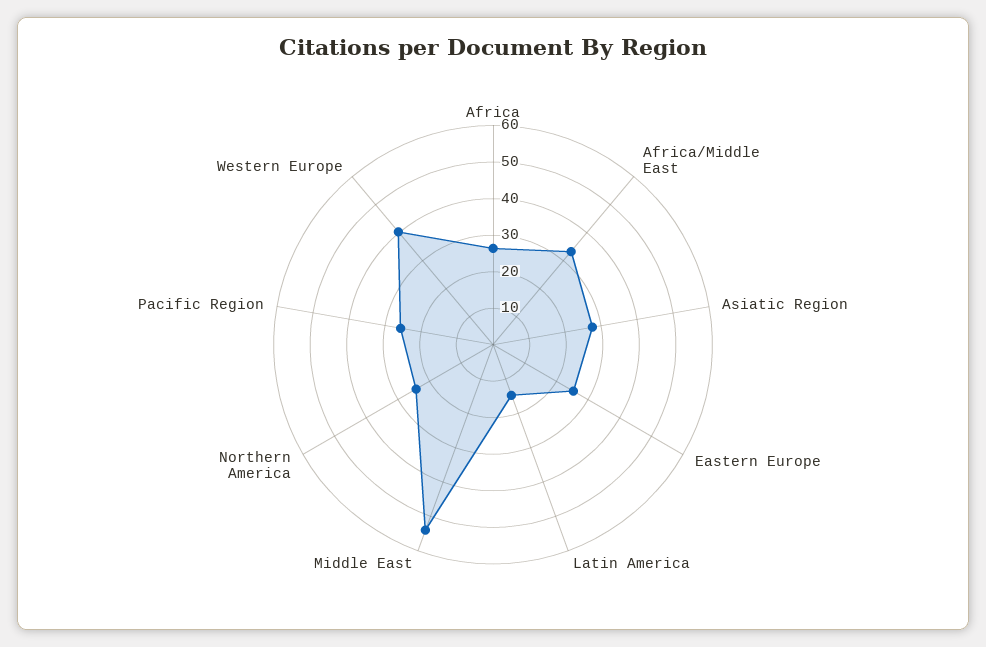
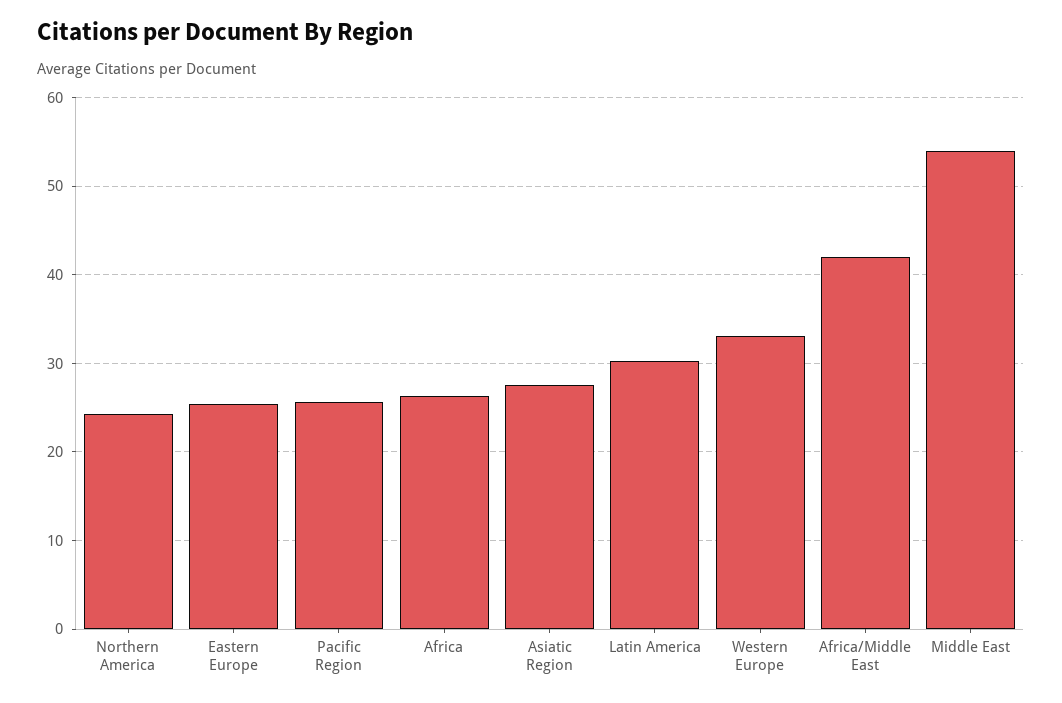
  {
    "Africa": 26,
-   "Africa/Middle East": 32.5,
+   "Africa/Middle East": 42,
    "Asiatic Region": 28,
    "Eastern Europe": 25,
-   "Latin America": 15,
+   "Latin America": 30,
    "Middle East": 54,
    "Northern America": 24,
    "Pacific Region": 26,
-   "Western Europe": 40
+   "Western Europe": 33
  }

